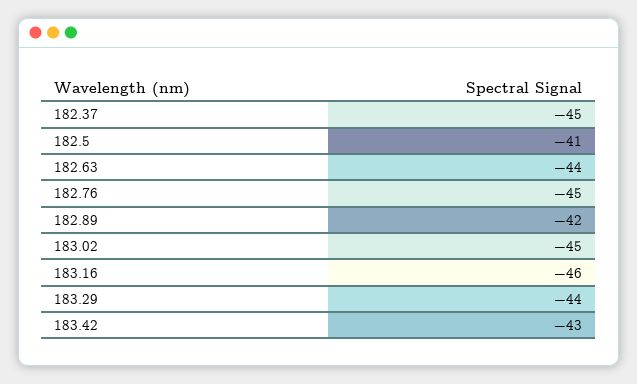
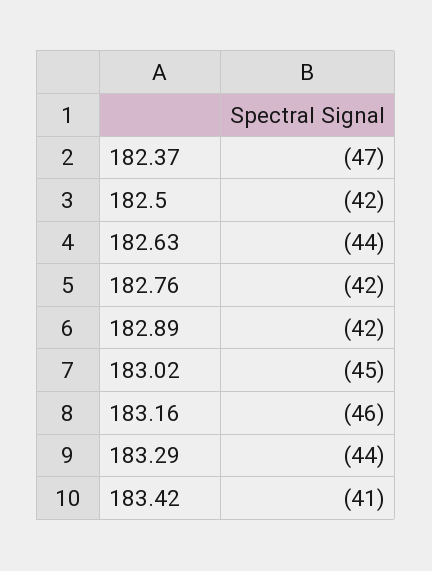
  {
-   "182.37": -45,
+   "182.37": -47,
-   "182.5": -41,
+   "182.5": -42,
    "182.63": -44,
-   "182.76": -45,
+   "182.76": -42,
    "182.89": -42,
    "183.02": -45,
    "183.16": -46,
    "183.29": -44,
-   "183.42": -43
+   "183.42": -41
  }

